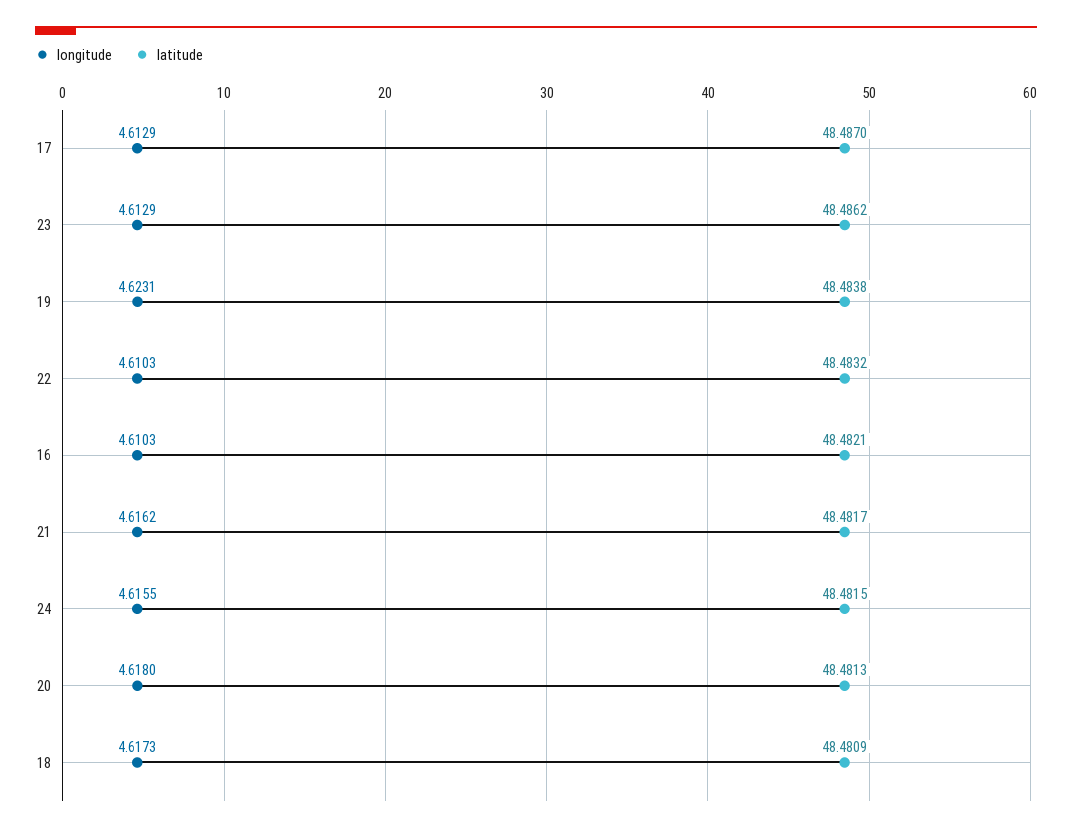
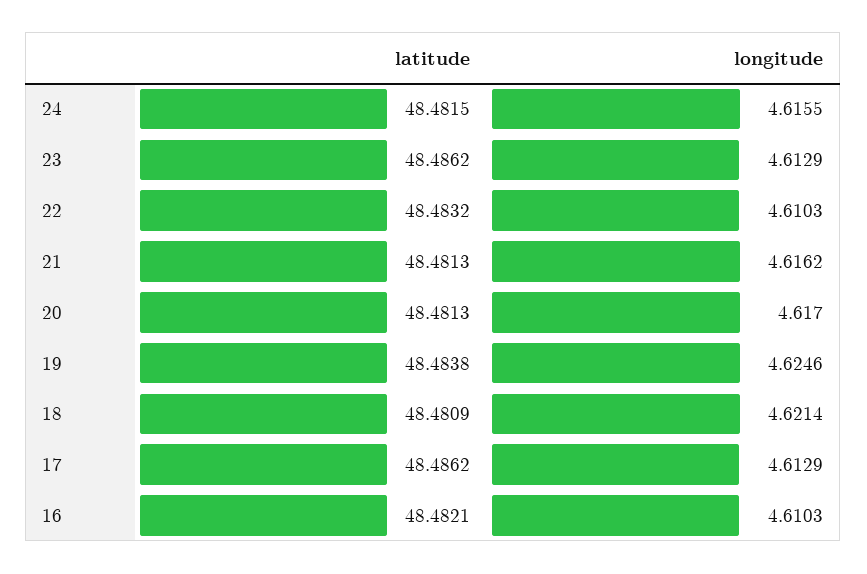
  {
    "longitude": {
      "17": 4.6129,
      "23": 4.6129,
-     "19": 4.6231,
+     "19": 4.6246,
      "22": 4.6103,
      "16": 4.6103,
      "21": 4.6162,
      "24": 4.6155,
-     "20": 4.618,
+     "20": 4.617,
-     "18": 4.6173
+     "18": 4.6214
    },
    "latitude": {
-     "17": 48.487,
+     "17": 48.4862,
      "23": 48.4862,
      "19": 48.4838,
      "22": 48.4832,
      "16": 48.4821,
-     "21": 48.4817,
+     "21": 48.4813,
      "24": 48.4815,
      "20": 48.4813,
      "18": 48.4809
    }
  }

